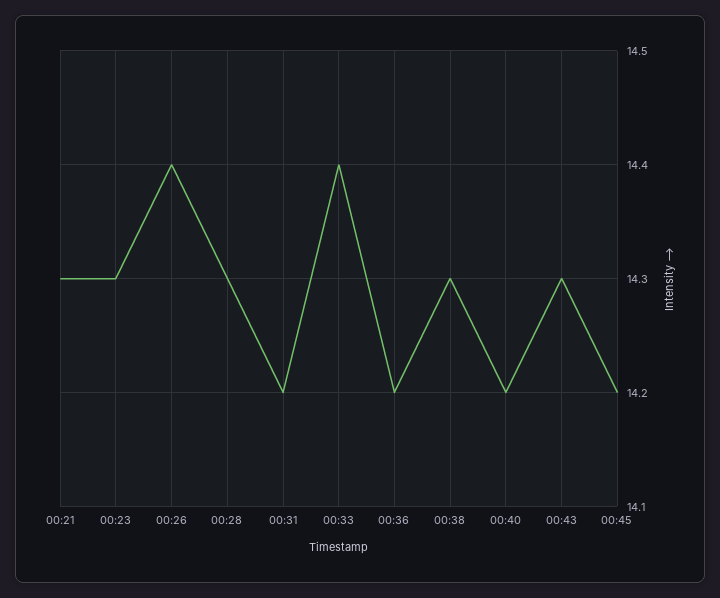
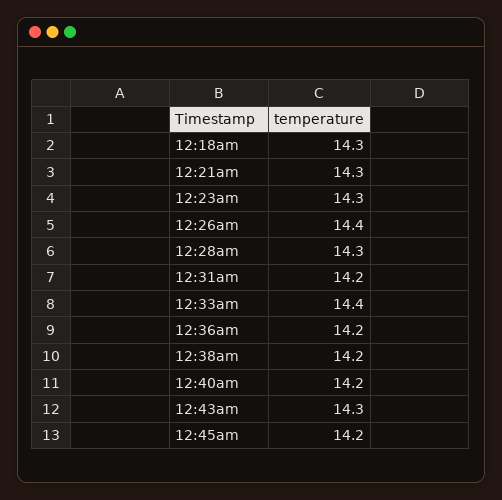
  {
    "00:21": 14.3,
    "00:23": 14.3,
    "00:26": 14.4,
    "00:28": 14.3,
    "00:31": 14.2,
    "00:33": 14.4,
    "00:36": 14.2,
-   "00:38": 14.3,
+   "00:38": 14.2,
    "00:40": 14.2,
    "00:43": 14.3,
-   "00:45": 14.2
+   "00:45": 14.2,
+   "12:18am": 14.3
  }

